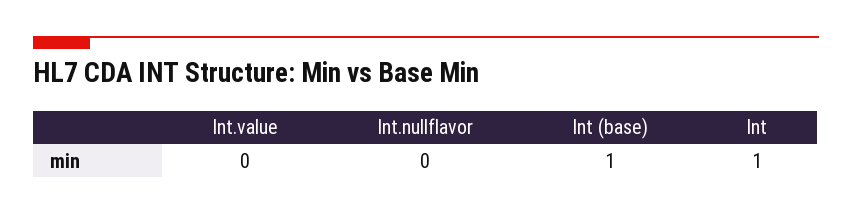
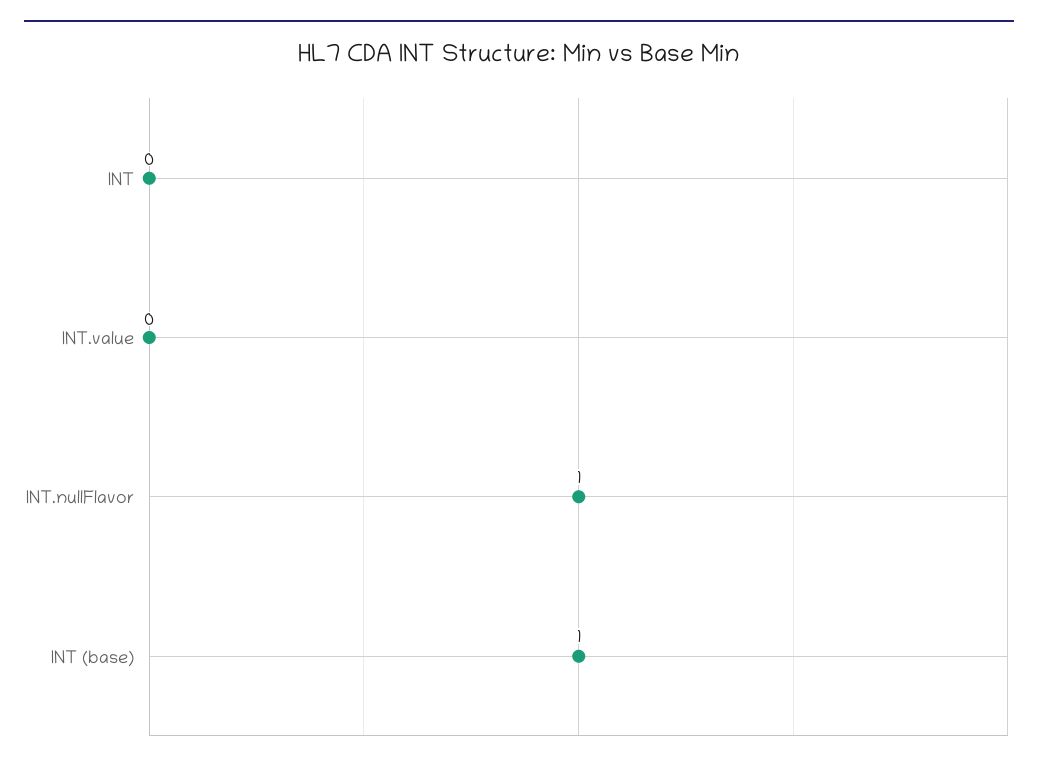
  {
    "Int.value": 0,
-   "Int.nullflavor": 0,
+   "Int.nullflavor": 1,
    "Int (base)": 1,
-   "Int": 1
+   "Int": 0
  }

